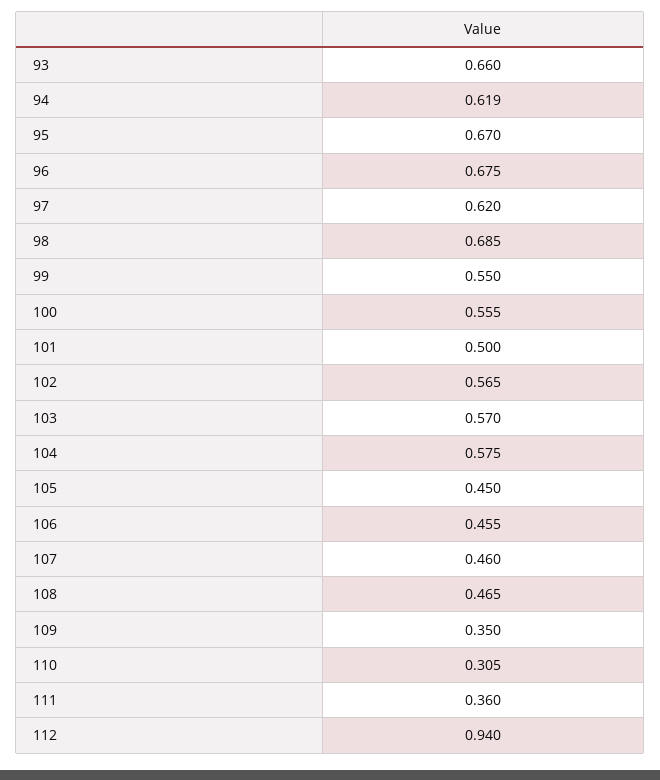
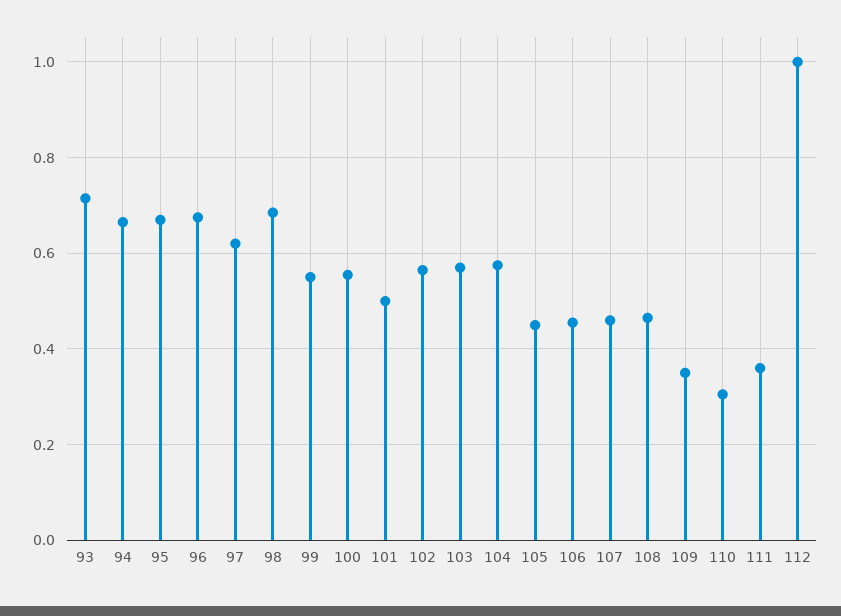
  {
-   "93": 0.66,
+   "93": 0.72,
-   "94": 0.619,
+   "94": 0.66,
    "95": 0.67,
    "96": 0.675,
    "97": 0.62,
    "98": 0.685,
    "99": 0.55,
    "100": 0.555,
    "101": 0.5,
    "102": 0.565,
    "103": 0.57,
    "104": 0.575,
    "105": 0.45,
    "106": 0.455,
    "107": 0.46,
    "108": 0.465,
    "109": 0.35,
    "110": 0.305,
    "111": 0.36,
-   "112": 0.94
+   "112": 1
  }

